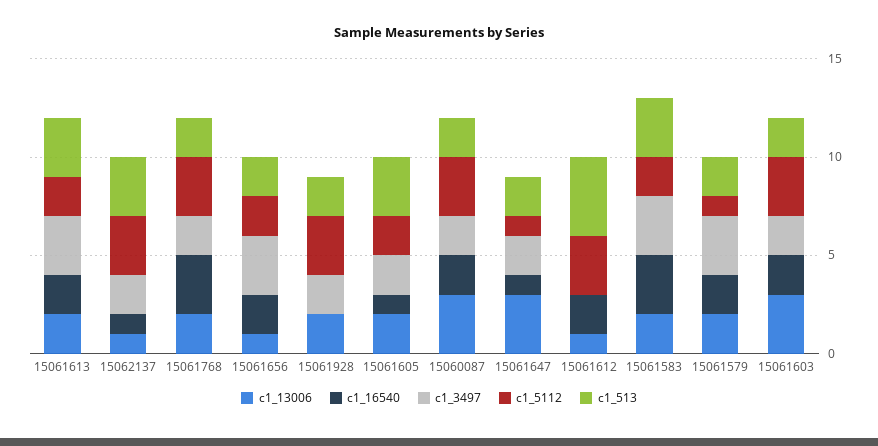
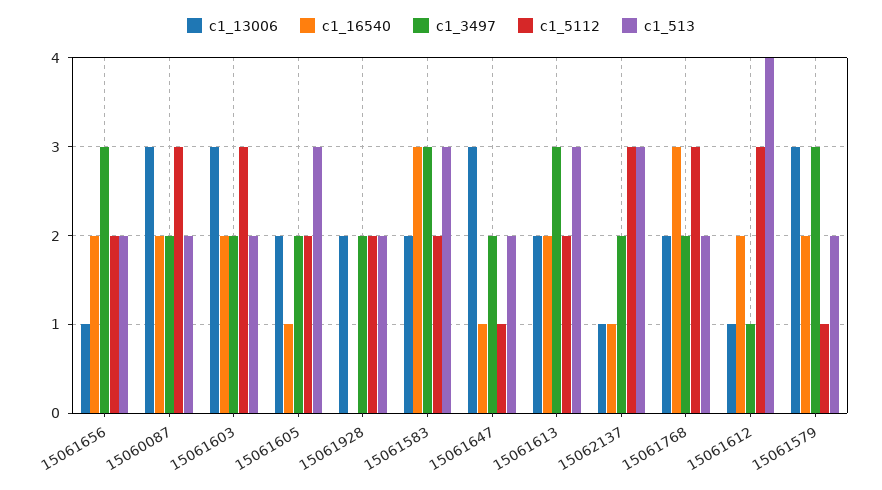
  {
    "c1_13006": {
      "15061613": 2,
      "15062137": 1,
      "15061768": 2,
      "15061656": 1,
      "15061928": 2,
      "15061605": 2,
      "15060087": 3,
      "15061647": 3,
      "15061612": 1,
      "15061583": 2,
-     "15061579": 2,
+     "15061579": 3,
      "15061603": 3
    },
    "c1_16540": {
      "15061613": 2,
      "15062137": 1,
      "15061768": 3,
      "15061656": 2,
      "15061928": 0,
      "15061605": 1,
      "15060087": 2,
      "15061647": 1,
      "15061612": 2,
      "15061583": 3,
      "15061579": 2,
      "15061603": 2
    },
    "c1_3497": {
      "15061613": 3,
      "15062137": 2,
      "15061768": 2,
      "15061656": 3,
      "15061928": 2,
      "15061605": 2,
      "15060087": 2,
      "15061647": 2,
-     "15061612": 0,
+     "15061612": 1,
      "15061583": 3,
      "15061579": 3,
      "15061603": 2
    },
    "c1_5112": {
      "15061613": 2,
      "15062137": 3,
      "15061768": 3,
      "15061656": 2,
-     "15061928": 3,
+     "15061928": 2,
      "15061605": 2,
      "15060087": 3,
      "15061647": 1,
      "15061612": 3,
      "15061583": 2,
      "15061579": 1,
      "15061603": 3
    },
    "c1_513": {
      "15061613": 3,
      "15062137": 3,
      "15061768": 2,
      "15061656": 2,
      "15061928": 2,
      "15061605": 3,
      "15060087": 2,
      "15061647": 2,
      "15061612": 4,
      "15061583": 3,
      "15061579": 2,
      "15061603": 2
    }
  }

